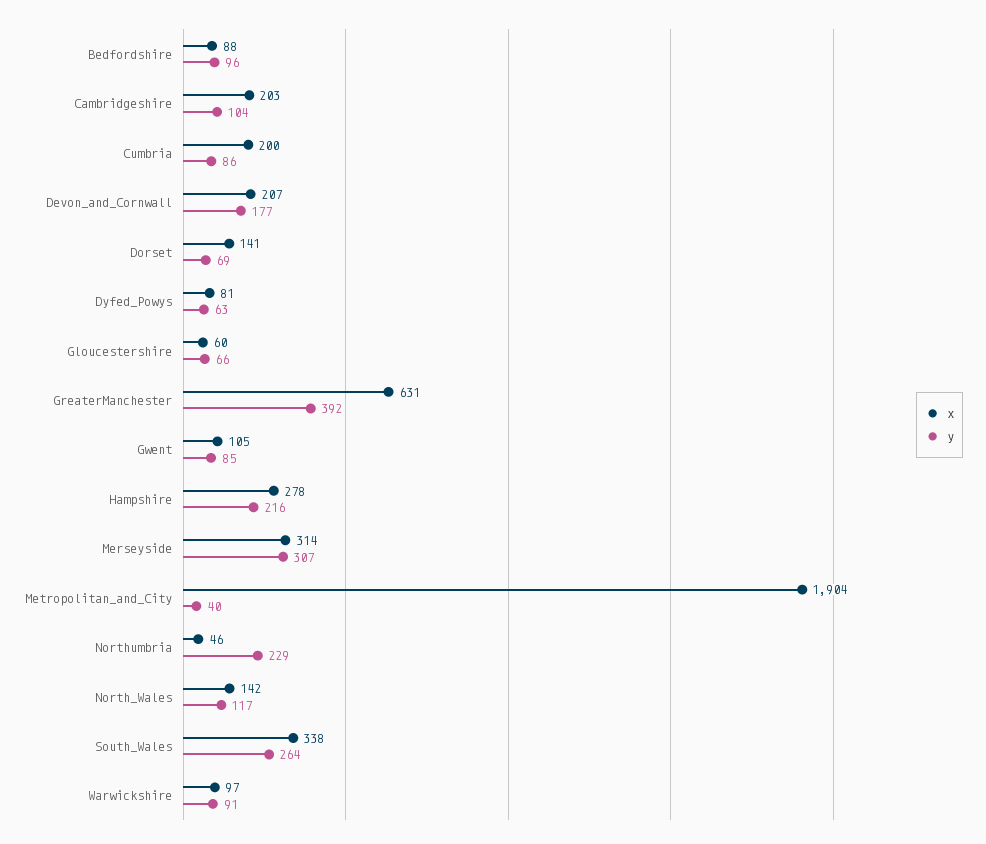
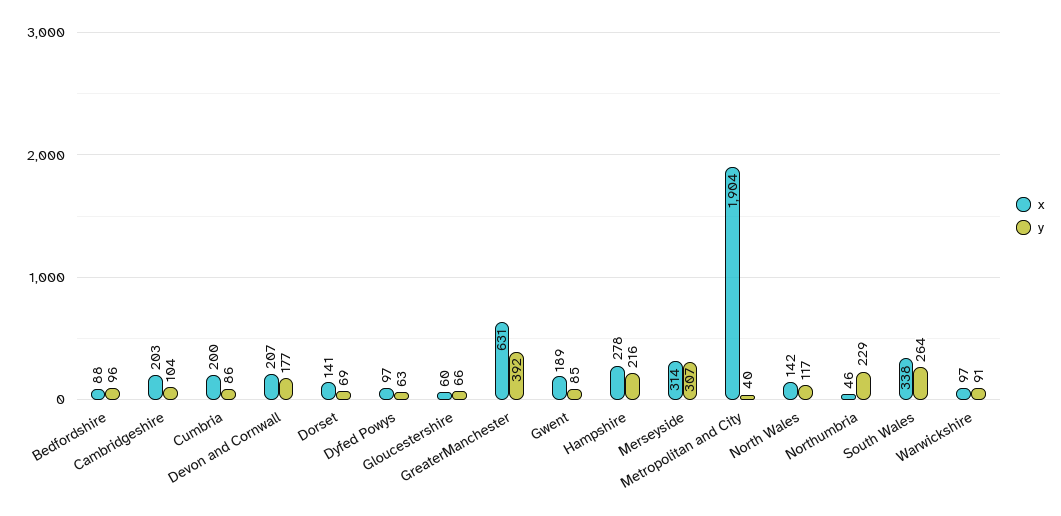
  {
    "x": {
      "Bedfordshire": 88,
      "Cambridgeshire": 203,
      "Cumbria": 200,
      "Devon_and_Cornwall": 207,
      "Dorset": 141,
-     "Dyfed_Powys": 81,
+     "Dyfed_Powys": 97,
      "Gloucestershire": 60,
      "GreaterManchester": 631,
-     "Gwent": 105,
+     "Gwent": 189,
      "Hampshire": 278,
      "Merseyside": 314,
      "Metropolitan_and_City": 1904,
      "Northumbria": 46,
      "North_Wales": 142,
      "South_Wales": 338,
      "Warwickshire": 97
    },
    "y": {
      "Bedfordshire": 96,
      "Cambridgeshire": 104,
      "Cumbria": 86,
      "Devon_and_Cornwall": 177,
      "Dorset": 69,
      "Dyfed_Powys": 63,
      "Gloucestershire": 66,
      "GreaterManchester": 392,
      "Gwent": 85,
      "Hampshire": 216,
      "Merseyside": 307,
      "Metropolitan_and_City": 40,
      "Northumbria": 229,
      "North_Wales": 117,
      "South_Wales": 264,
      "Warwickshire": 91
    }
  }

